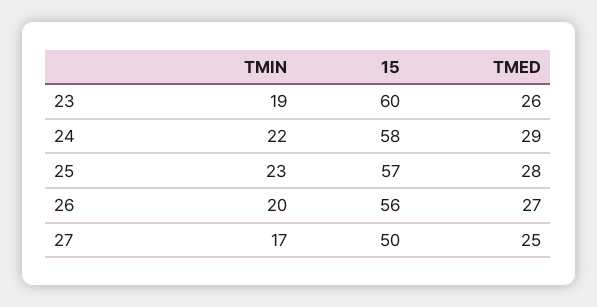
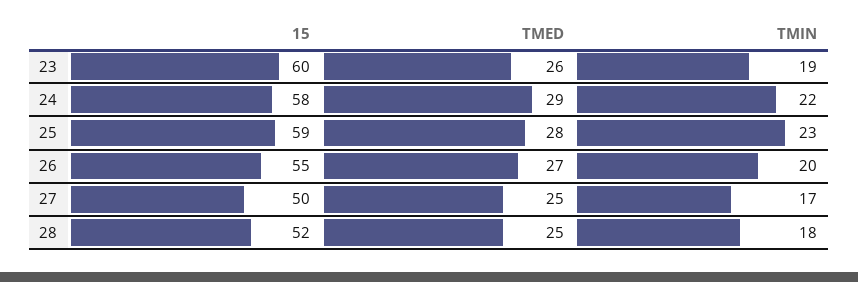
  {
    "TMIN": {
      "23": 19,
      "24": 22,
      "25": 23,
      "26": 20,
-     "27": 17
+     "27": 17,
+     "28": 18
    },
    "15": {
      "23": 60,
      "24": 58,
-     "25": 57,
+     "25": 59,
-     "26": 56,
+     "26": 55,
-     "27": 50
+     "27": 50,
+     "28": 52
    },
    "TMED": {
      "23": 26,
      "24": 29,
      "25": 28,
      "26": 27,
-     "27": 25
+     "27": 25,
+     "28": 25
    }
  }

